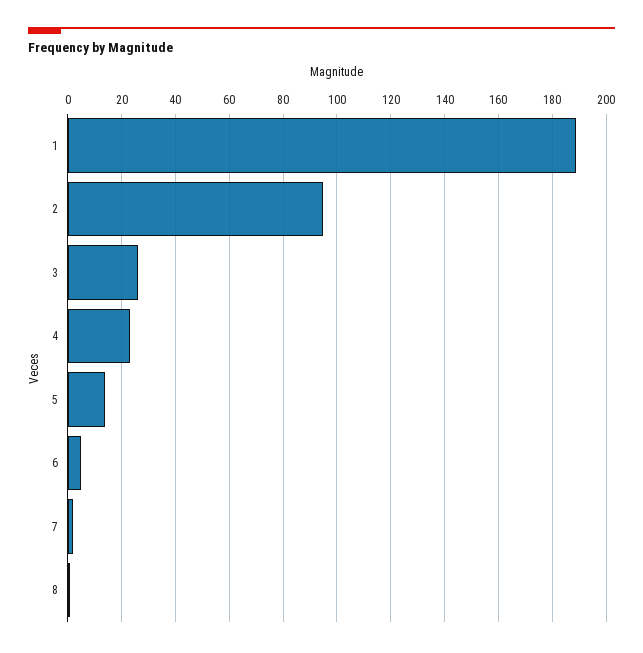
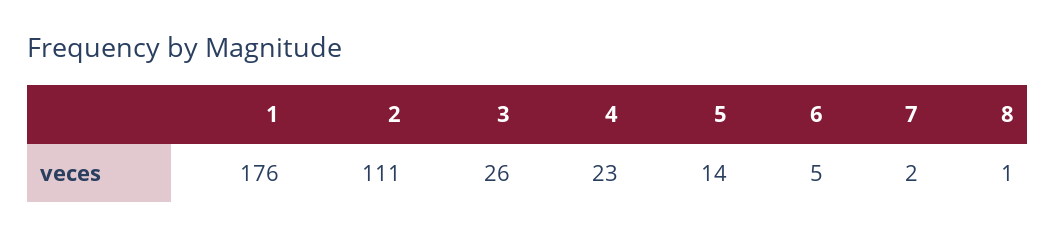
  {
-   "1": 190,
+   "1": 176,
-   "2": 95,
+   "2": 111,
    "3": 26,
    "4": 23,
    "5": 14,
    "6": 5,
    "7": 2,
    "8": 1
  }

